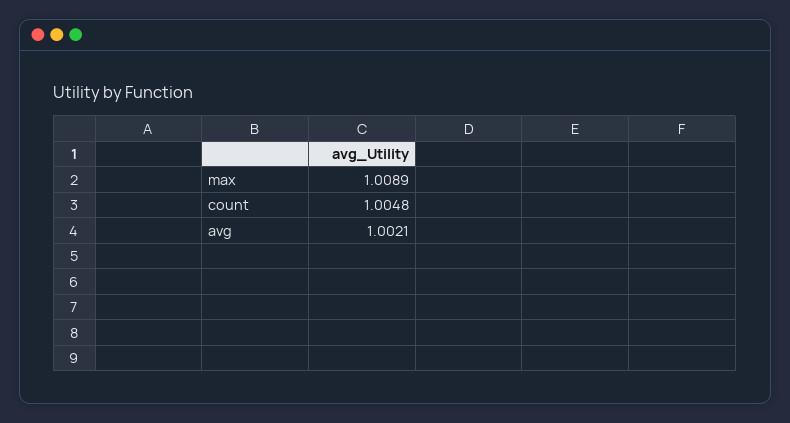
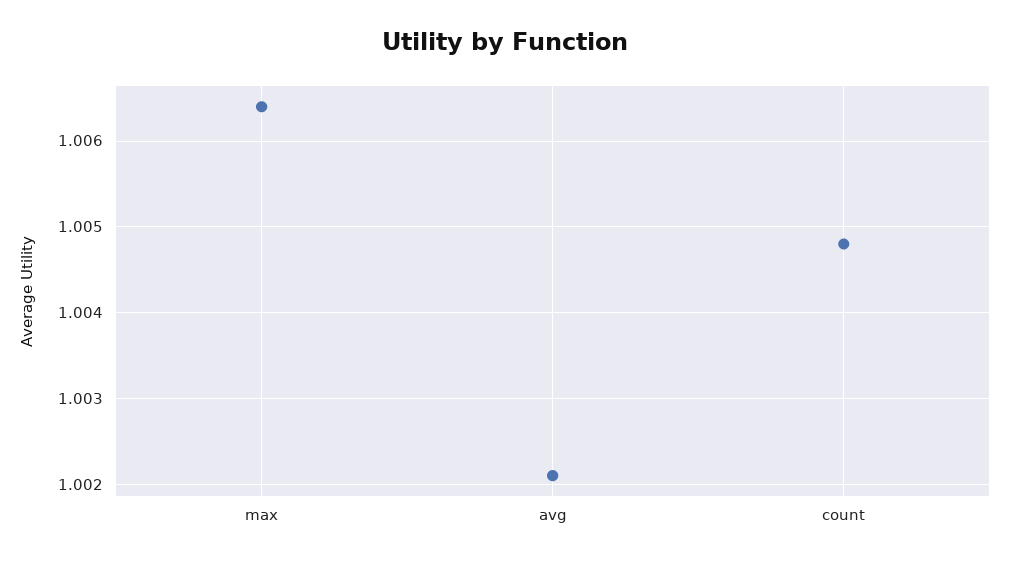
  {
-   "max": 1.0089,
+   "max": 1.0064,
    "count": 1.0048,
    "avg": 1.0021
  }

